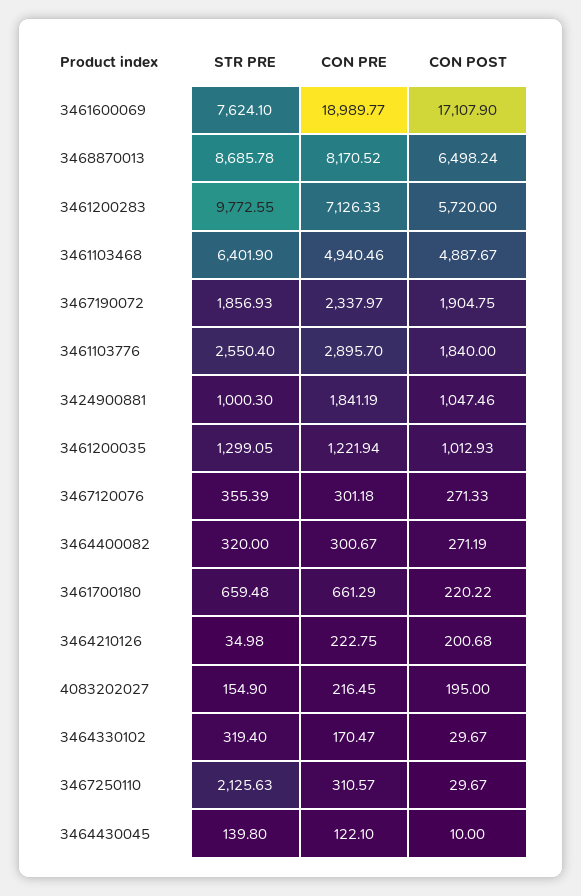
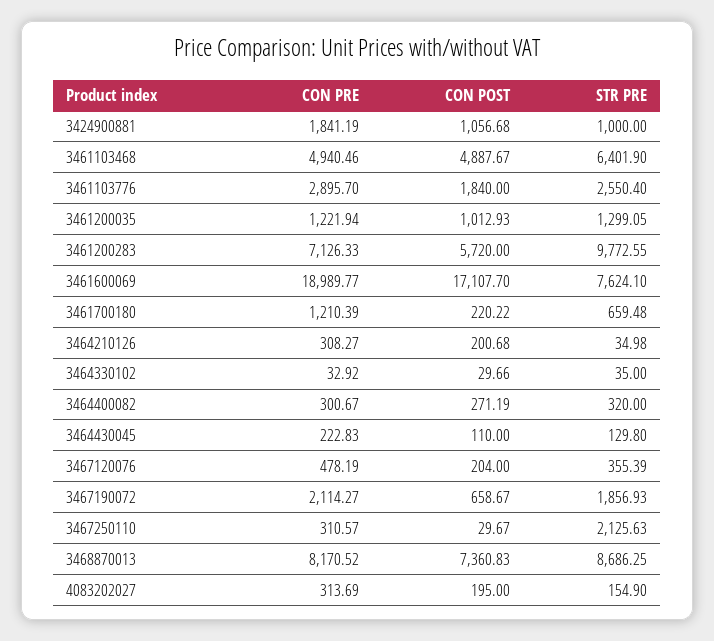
  {
    "STR PRE": {
      "3461600069": 7624.1,
-     "3468870013": 8685.78,
+     "3468870013": 8686.25,
      "3461200283": 9772.55,
      "3461103468": 6401.9,
      "3467190072": 1856.93,
      "3461103776": 2550.4,
-     "3424900881": 1000.3,
+     "3424900881": 1000,
      "3461200035": 1299.05,
      "3467120076": 355.39,
      "3464400082": 320,
      "3461700180": 659.48,
      "3464210126": 34.98,
      "4083202027": 154.9,
-     "3464330102": 319.4,
+     "3464330102": 35,
      "3467250110": 2125.63,
-     "3464430045": 139.8
+     "3464430045": 129.8
    },
    "CON PRE": {
      "3461600069": 18989.77,
      "3468870013": 8170.52,
      "3461200283": 7126.33,
      "3461103468": 4940.46,
-     "3467190072": 2337.97,
+     "3467190072": 2114.27,
      "3461103776": 2895.7,
      "3424900881": 1841.19,
      "3461200035": 1221.94,
-     "3467120076": 301.18,
+     "3467120076": 478.19,
      "3464400082": 300.67,
-     "3461700180": 661.29,
+     "3461700180": 1210.39,
-     "3464210126": 222.75,
+     "3464210126": 308.27,
-     "4083202027": 216.45,
+     "4083202027": 313.69,
-     "3464330102": 170.47,
+     "3464330102": 32.92,
      "3467250110": 310.57,
-     "3464430045": 122.1
+     "3464430045": 222.83
    },
    "CON POST": {
-     "3461600069": 17107.9,
+     "3461600069": 17107.7,
-     "3468870013": 6498.24,
+     "3468870013": 7360.83,
      "3461200283": 5720,
      "3461103468": 4887.67,
-     "3467190072": 1904.75,
+     "3467190072": 658.67,
      "3461103776": 1840,
-     "3424900881": 1047.46,
+     "3424900881": 1056.68,
      "3461200035": 1012.93,
-     "3467120076": 271.33,
+     "3467120076": 204,
      "3464400082": 271.19,
      "3461700180": 220.22,
      "3464210126": 200.68,
      "4083202027": 195,
-     "3464330102": 29.67,
+     "3464330102": 29.66,
      "3467250110": 29.67,
-     "3464430045": 10
+     "3464430045": 110
    }
  }

